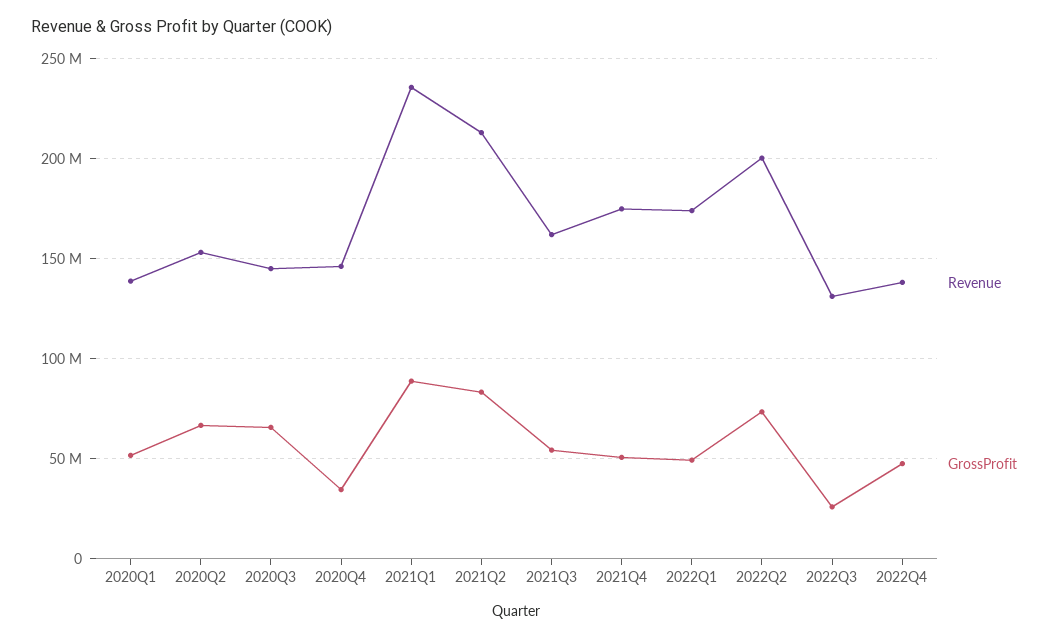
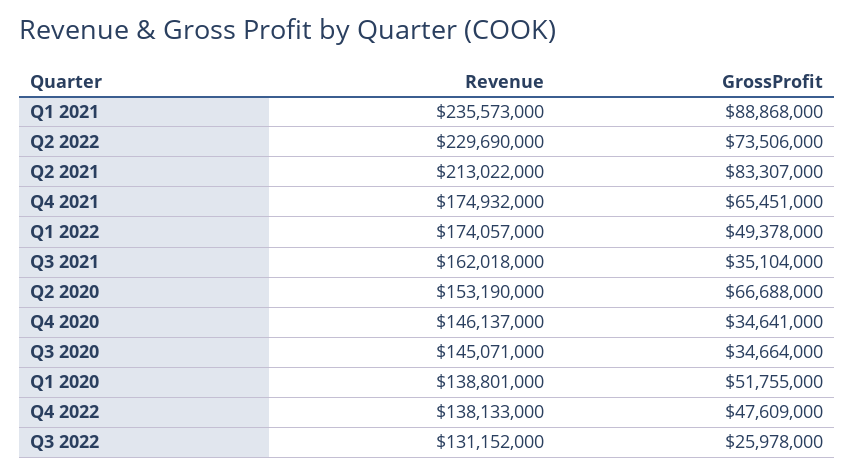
  {
    "Revenue": {
      "2020Q1": 138801000,
      "2020Q2": 153190000,
      "2020Q3": 145071000,
      "2020Q4": 146137000,
      "2021Q1": 235573000,
      "2021Q2": 213022000,
      "2021Q3": 162018000,
      "2021Q4": 174932000,
      "2022Q1": 174057000,
-     "2022Q2": 200000000,
+     "2022Q2": 229690000,
      "2022Q3": 131152000,
      "2022Q4": 138133000
    },
    "GrossProfit": {
      "2020Q1": 51755000,
      "2020Q2": 66688000,
-     "2020Q3": 65000000,
+     "2020Q3": 34664000,
      "2020Q4": 34641000,
      "2021Q1": 88868000,
      "2021Q2": 83307000,
-     "2021Q3": 55000000,
+     "2021Q3": 35104000,
-     "2021Q4": 50000000,
+     "2021Q4": 65451000,
      "2022Q1": 49378000,
      "2022Q2": 73506000,
      "2022Q3": 25978000,
      "2022Q4": 47609000
    }
  }

